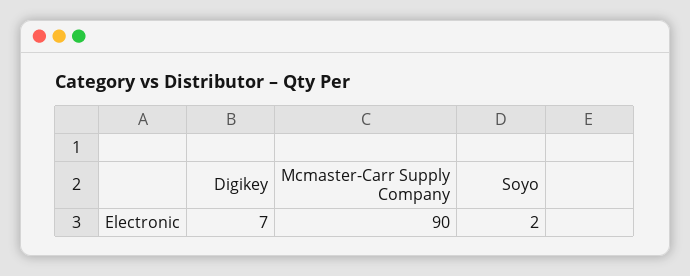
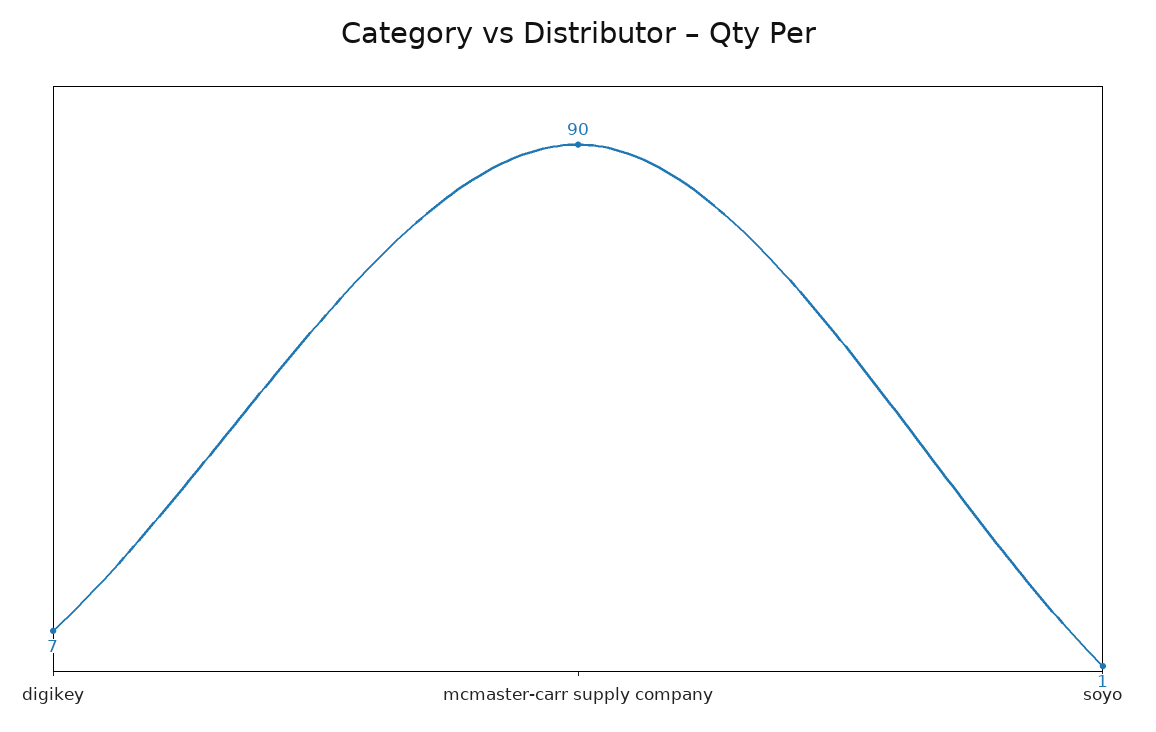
  {
    "Digikey": 7,
    "Mcmaster-Carr Supply Company": 90,
-   "Soyo": 2
+   "Soyo": 1
  }

